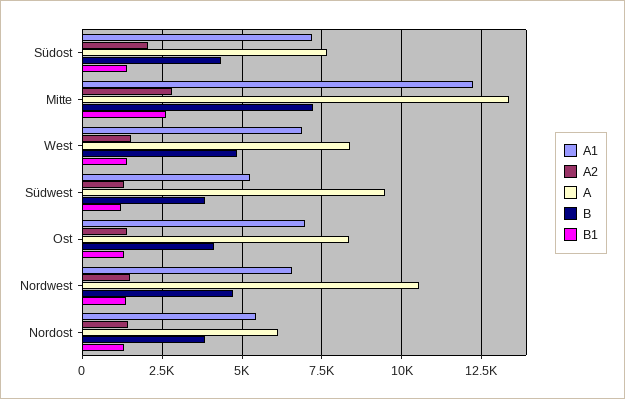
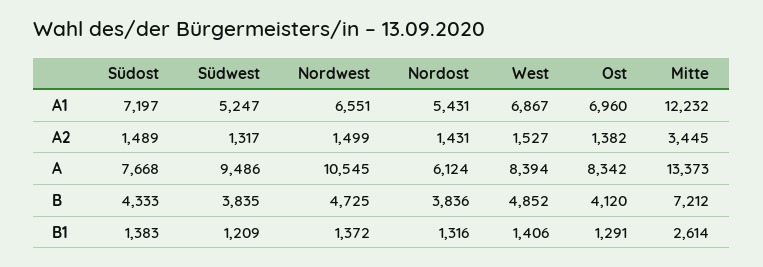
  {
    "A1": {
      "Südost": 7197,
      "Mitte": 12232,
      "West": 6867,
      "Südwest": 5247,
      "Ost": 6960,
      "Nordwest": 6551,
      "Nordost": 5431
    },
    "A2": {
-     "Südost": 2000,
+     "Südost": 1489,
-     "Mitte": 2750,
+     "Mitte": 3445,
      "West": 1527,
      "Südwest": 1317,
      "Ost": 1382,
      "Nordwest": 1499,
      "Nordost": 1431
    },
    "A": {
      "Südost": 7668,
      "Mitte": 13373,
      "West": 8394,
      "Südwest": 9486,
      "Ost": 8342,
      "Nordwest": 10545,
      "Nordost": 6124
    },
    "B": {
      "Südost": 4333,
      "Mitte": 7212,
      "West": 4852,
      "Südwest": 3835,
      "Ost": 4120,
      "Nordwest": 4725,
      "Nordost": 3836
    },
    "B1": {
      "Südost": 1383,
      "Mitte": 2614,
      "West": 1406,
      "Südwest": 1209,
      "Ost": 1291,
      "Nordwest": 1372,
      "Nordost": 1316
    }
  }

